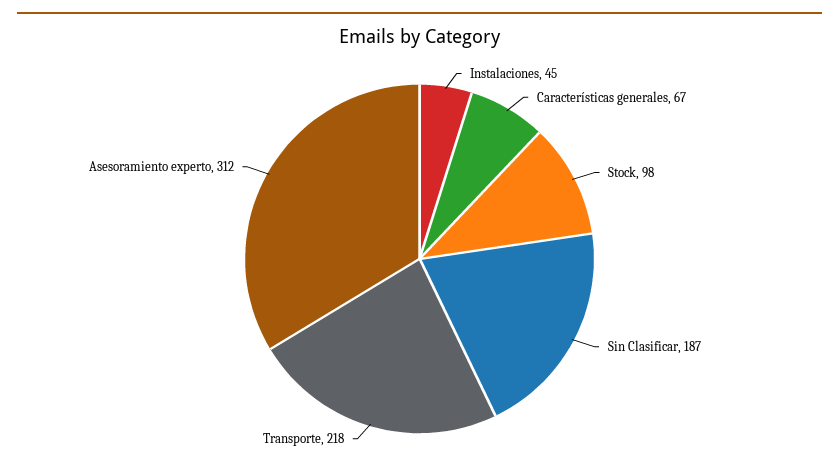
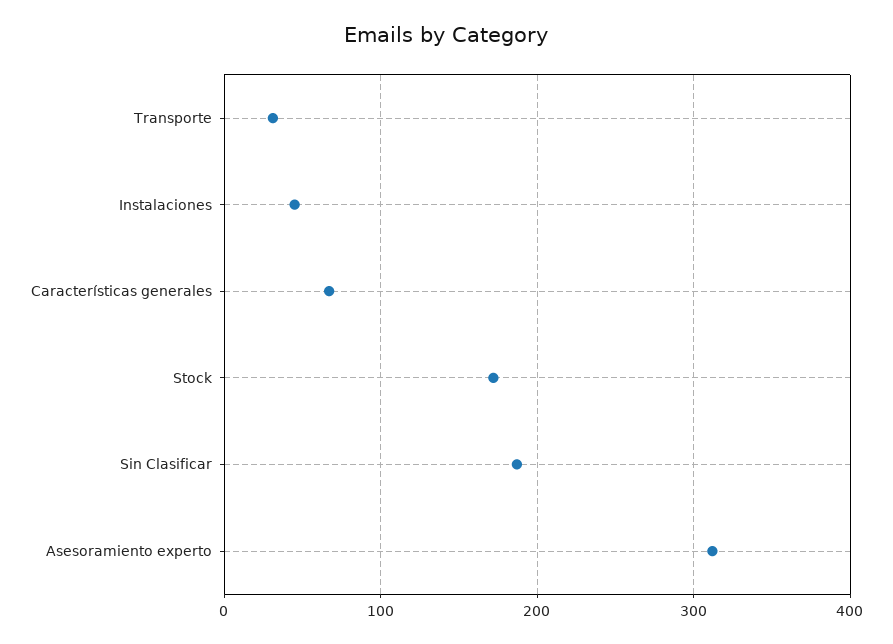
  {
    "Instalaciones": 45,
    "Características generales": 67,
-   "Stock": 98,
+   "Stock": 170,
    "Sin Clasificar": 187,
-   "Transporte": 218,
+   "Transporte": 30,
    "Asesoramiento experto": 312
  }

